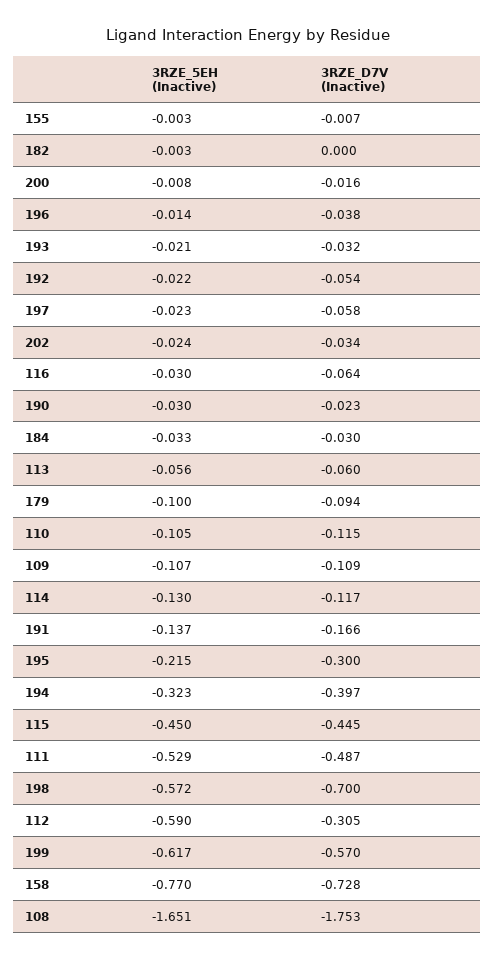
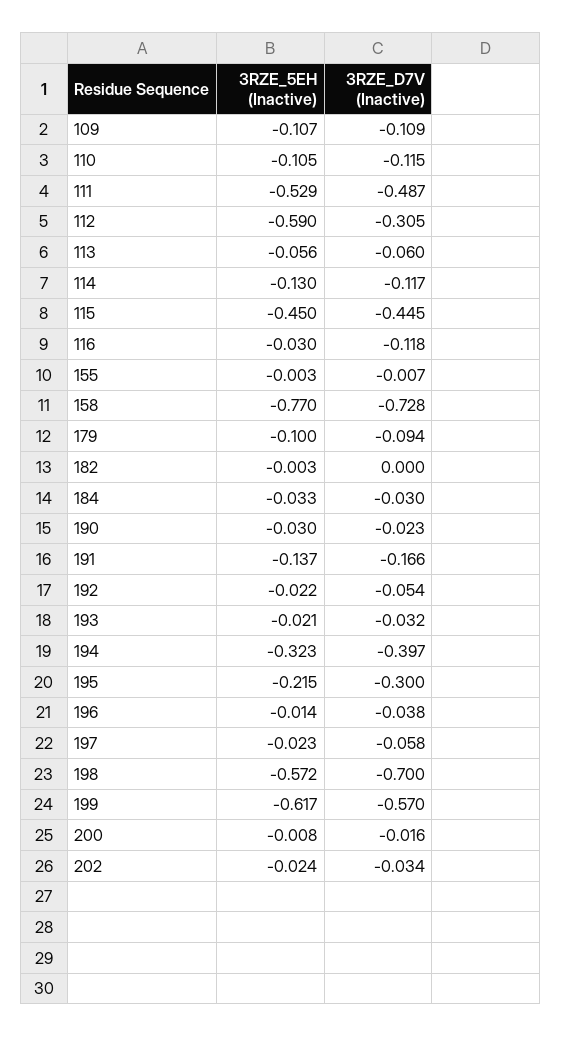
  {
    "3RZE_5EH (Inactive)": {
      "155": -0.003,
      "182": -0.003,
      "200": -0.008,
      "196": -0.014,
      "193": -0.021,
      "192": -0.022,
      "197": -0.023,
      "202": -0.024,
      "116": -0.03,
      "190": -0.03,
      "184": -0.033,
      "113": -0.056,
      "179": -0.1,
      "110": -0.105,
      "109": -0.107,
      "114": -0.13,
      "191": -0.137,
      "195": -0.215,
      "194": -0.323,
      "115": -0.45,
      "111": -0.529,
      "198": -0.572,
      "112": -0.59,
      "199": -0.617,
-     "158": -0.77,
+     "158": -0.77
-     "108": -1.651
    },
    "3RZE_D7V (Inactive)": {
      "155": -0.007,
      "182": 0,
      "200": -0.016,
      "196": -0.038,
      "193": -0.032,
      "192": -0.054,
      "197": -0.058,
      "202": -0.034,
-     "116": -0.064,
+     "116": -0.118,
      "190": -0.023,
      "184": -0.03,
      "113": -0.06,
      "179": -0.094,
      "110": -0.115,
      "109": -0.109,
      "114": -0.117,
      "191": -0.166,
      "195": -0.3,
      "194": -0.397,
      "115": -0.445,
      "111": -0.487,
      "198": -0.7,
      "112": -0.305,
      "199": -0.57,
-     "158": -0.728,
+     "158": -0.728
-     "108": -1.753
    }
  }

